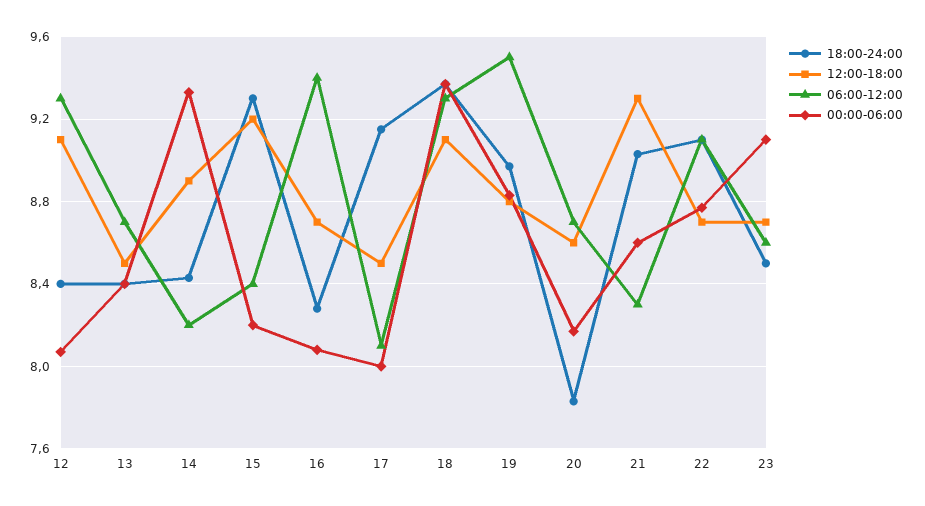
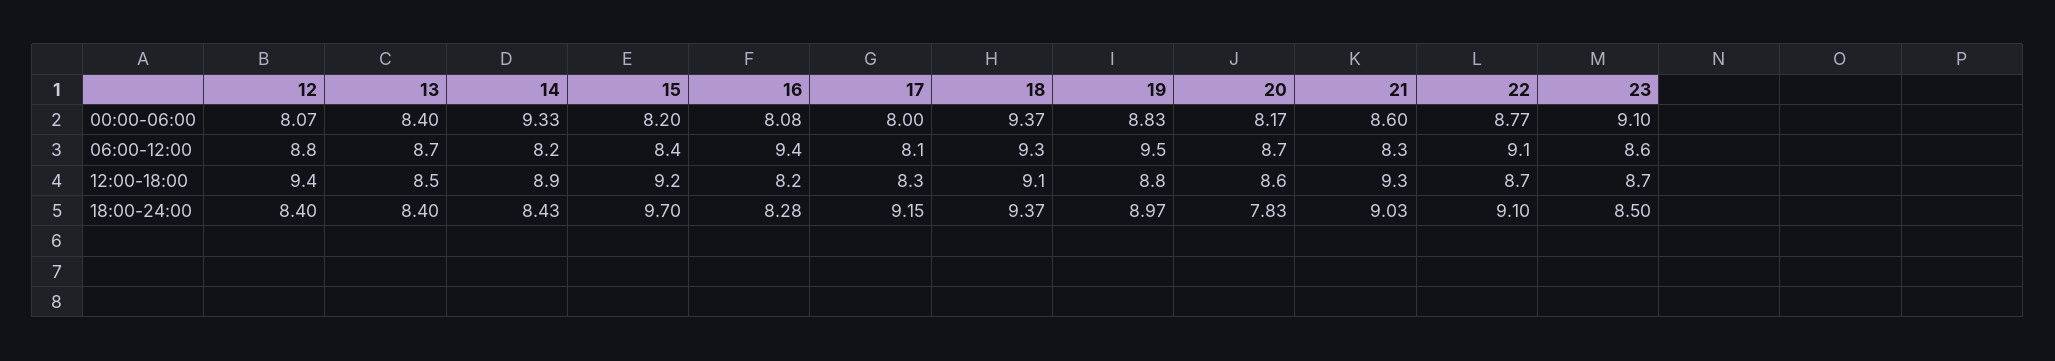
  {
    "18:00-24:00": {
      "12": 8.4,
      "13": 8.4,
      "14": 8.43,
-     "15": 9.3,
+     "15": 9.7,
      "16": 8.28,
      "17": 9.15,
      "18": 9.37,
      "19": 8.97,
      "20": 7.83,
      "21": 9.03,
      "22": 9.1,
      "23": 8.5
    },
    "12:00-18:00": {
-     "12": 9.1,
+     "12": 9.4,
      "13": 8.5,
      "14": 8.9,
      "15": 9.2,
-     "16": 8.7,
+     "16": 8.2,
-     "17": 8.5,
+     "17": 8.3,
      "18": 9.1,
      "19": 8.8,
      "20": 8.6,
      "21": 9.3,
      "22": 8.7,
      "23": 8.7
    },
    "06:00-12:00": {
-     "12": 9.3,
+     "12": 8.8,
      "13": 8.7,
      "14": 8.2,
      "15": 8.4,
      "16": 9.4,
      "17": 8.1,
      "18": 9.3,
      "19": 9.5,
      "20": 8.7,
      "21": 8.3,
      "22": 9.1,
      "23": 8.6
    },
    "00:00-06:00": {
      "12": 8.07,
      "13": 8.4,
      "14": 9.33,
      "15": 8.2,
      "16": 8.08,
      "17": 8,
      "18": 9.37,
      "19": 8.83,
      "20": 8.17,
      "21": 8.6,
      "22": 8.77,
      "23": 9.1
    }
  }

